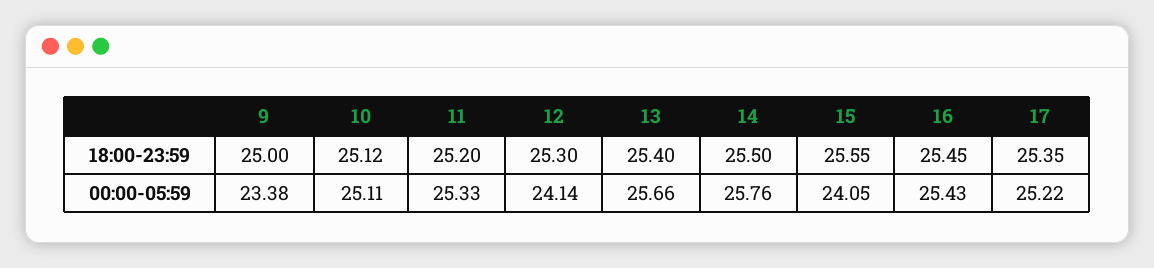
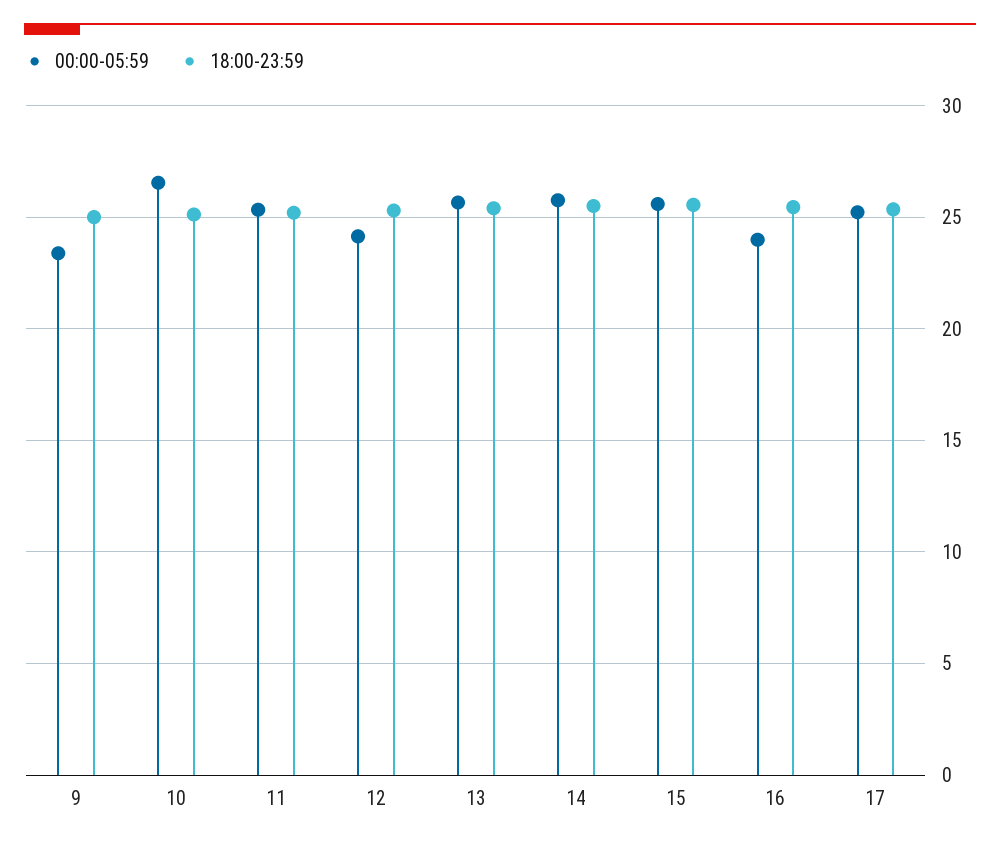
  {
    "18:00-23:59": {
      "9": 25,
      "10": 25.12,
      "11": 25.2,
      "12": 25.3,
      "13": 25.4,
      "14": 25.5,
      "15": 25.55,
      "16": 25.45,
      "17": 25.35
    },
    "00:00-05:59": {
      "9": 23.38,
-     "10": 25.11,
+     "10": 26.5,
      "11": 25.33,
      "12": 24.14,
      "13": 25.66,
      "14": 25.76,
-     "15": 24.05,
+     "15": 25.5,
-     "16": 25.43,
+     "16": 24,
      "17": 25.22
    }
  }

